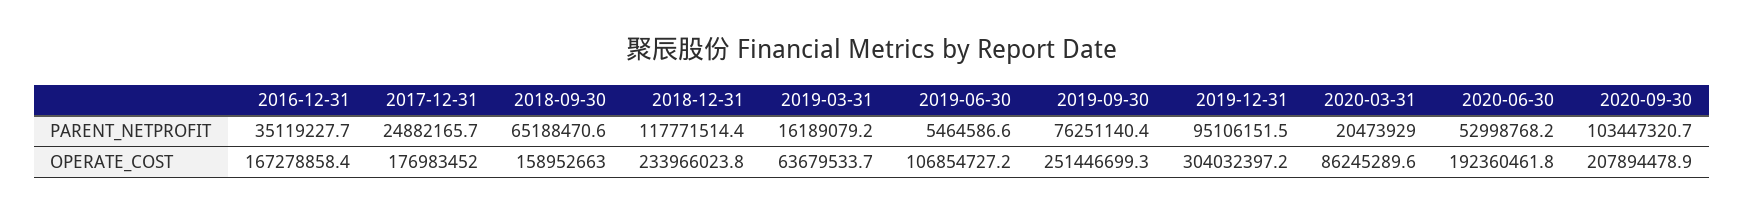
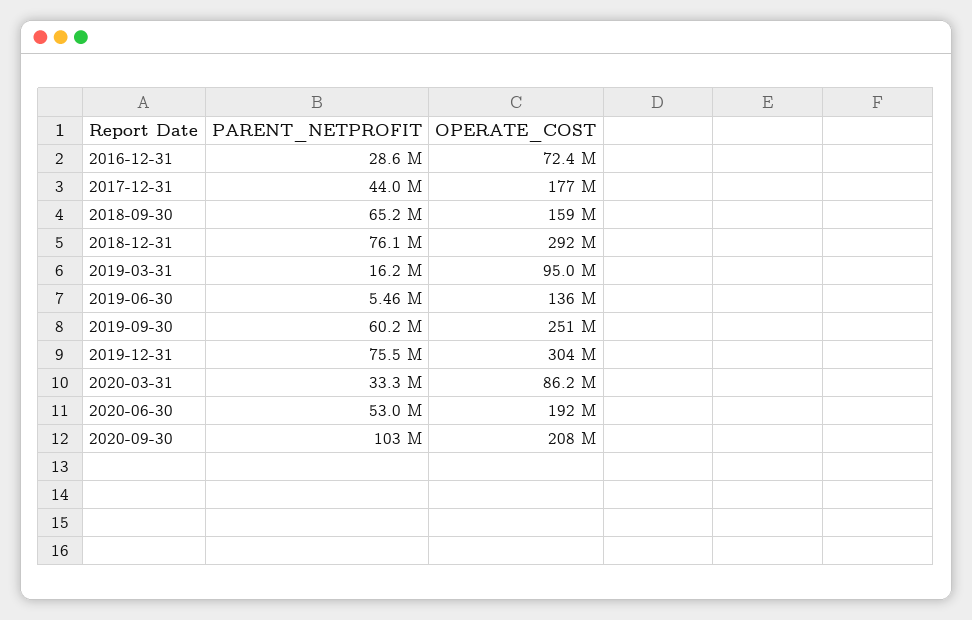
  {
    "2016-12-31": {
-     "PARENT_NETPROFIT": 35119227.7,
+     "PARENT_NETPROFIT": 28600000,
-     "OPERATE_COST": 167278858.4
+     "OPERATE_COST": 72400000
    },
    "2017-12-31": {
-     "PARENT_NETPROFIT": 24882165.7,
+     "PARENT_NETPROFIT": 44000000,
      "OPERATE_COST": 176983452
    },
    "2018-09-30": {
      "PARENT_NETPROFIT": 65188470.6,
      "OPERATE_COST": 158952663
    },
    "2018-12-31": {
-     "PARENT_NETPROFIT": 117771514.4,
+     "PARENT_NETPROFIT": 76100000,
-     "OPERATE_COST": 233966023.8
+     "OPERATE_COST": 292000000
    },
    "2019-03-31": {
      "PARENT_NETPROFIT": 16189079.2,
-     "OPERATE_COST": 63679533.7
+     "OPERATE_COST": 95000000
    },
    "2019-06-30": {
      "PARENT_NETPROFIT": 5464586.6,
-     "OPERATE_COST": 106854727.2
+     "OPERATE_COST": 136000000
    },
    "2019-09-30": {
-     "PARENT_NETPROFIT": 76251140.4,
+     "PARENT_NETPROFIT": 60200000,
      "OPERATE_COST": 251446699.3
    },
    "2019-12-31": {
-     "PARENT_NETPROFIT": 95106151.5,
+     "PARENT_NETPROFIT": 75500000,
      "OPERATE_COST": 304032397.2
    },
    "2020-03-31": {
-     "PARENT_NETPROFIT": 20473929,
+     "PARENT_NETPROFIT": 33300000,
      "OPERATE_COST": 86245289.6
    },
    "2020-06-30": {
      "PARENT_NETPROFIT": 52998768.2,
      "OPERATE_COST": 192360461.8
    },
    "2020-09-30": {
      "PARENT_NETPROFIT": 103447320.7,
      "OPERATE_COST": 207894478.9
    }
  }

